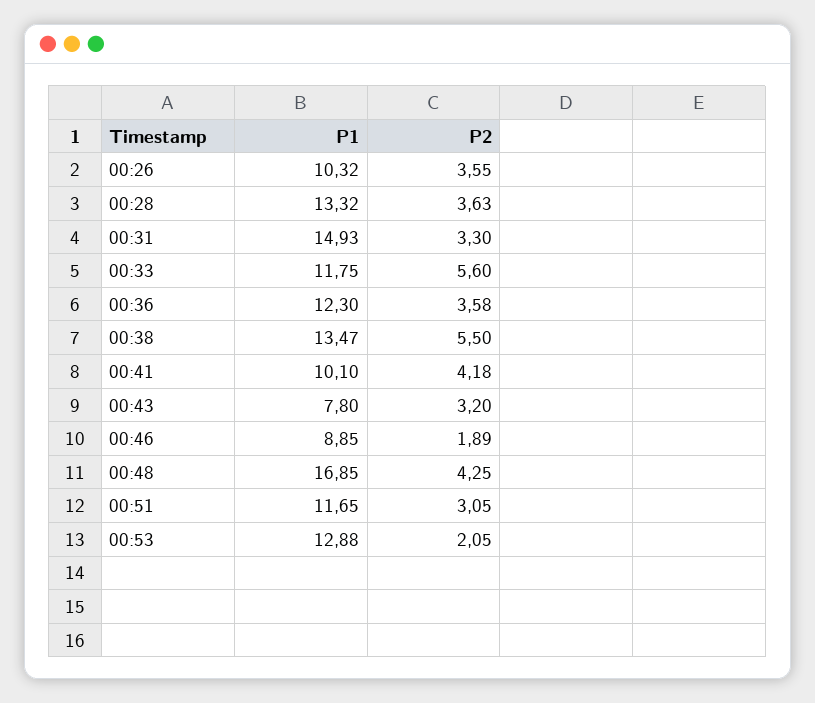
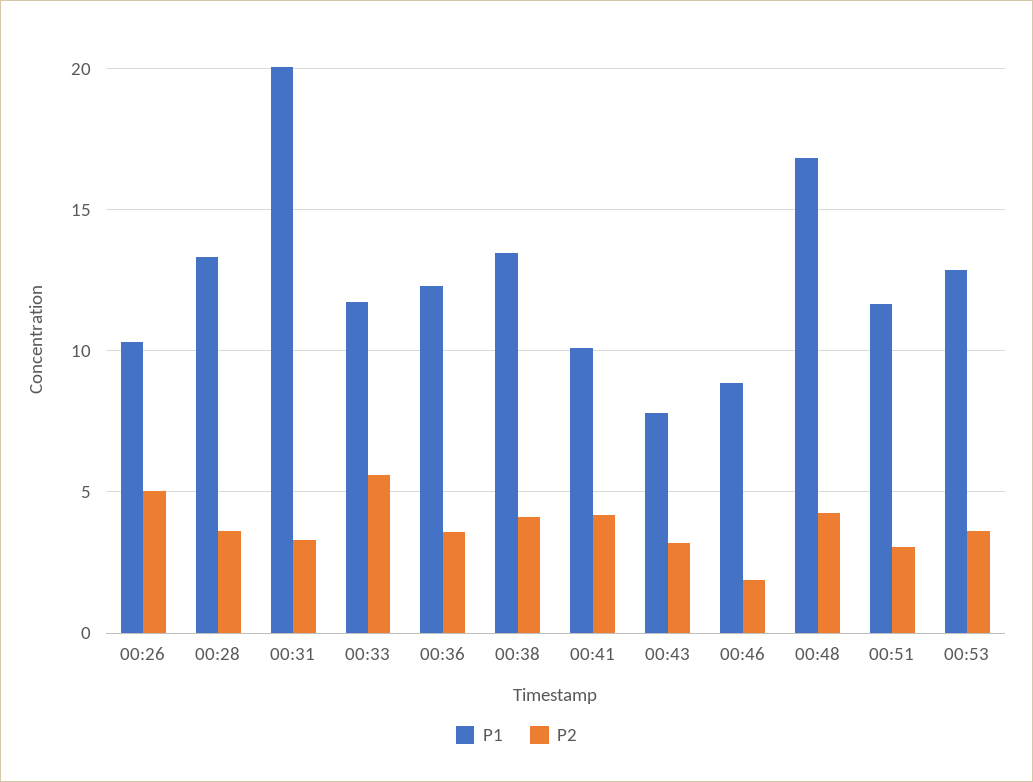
  {
    "P1": {
      "00:26": 10.32,
      "00:28": 13.32,
-     "00:31": 14.93,
+     "00:31": 20,
      "00:33": 11.75,
      "00:36": 12.3,
      "00:38": 13.47,
      "00:41": 10.1,
      "00:43": 7.8,
      "00:46": 8.85,
      "00:48": 16.85,
      "00:51": 11.65,
      "00:53": 12.88
    },
    "P2": {
-     "00:26": 3.55,
+     "00:26": 5,
      "00:28": 3.63,
      "00:31": 3.3,
      "00:33": 5.6,
      "00:36": 3.58,
-     "00:38": 5.5,
+     "00:38": 4,
      "00:41": 4.18,
      "00:43": 3.2,
      "00:46": 1.89,
      "00:48": 4.25,
      "00:51": 3.05,
-     "00:53": 2.05
+     "00:53": 3.5
    }
  }

